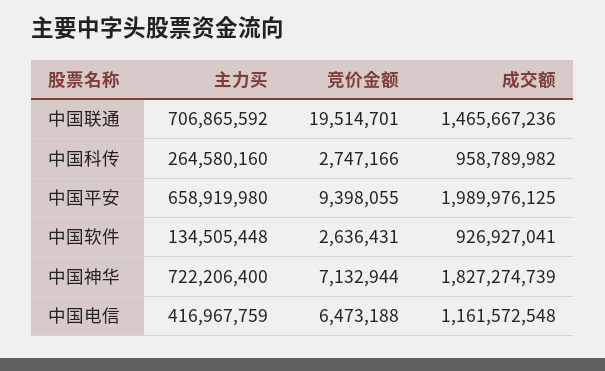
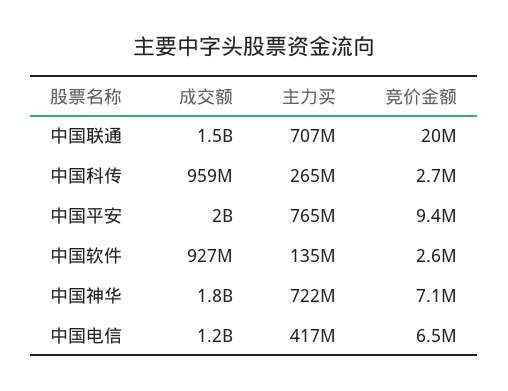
  {
    "主力买": {
      "中国联通": 706865592,
      "中国科传": 264580160,
-     "中国平安": 658919980,
+     "中国平安": 765000000,
      "中国软件": 134505448,
      "中国神华": 722206400,
      "中国电信": 416967759
    },
    "竞价金额": {
      "中国联通": 19514701,
      "中国科传": 2747166,
      "中国平安": 9398055,
      "中国软件": 2636431,
      "中国神华": 7132944,
      "中国电信": 6473188
    },
    "成交额": {
      "中国联通": 1465667236,
      "中国科传": 958789982,
      "中国平安": 1989976125,
      "中国软件": 926927041,
      "中国神华": 1827274739,
      "中国电信": 1161572548
    }
  }

